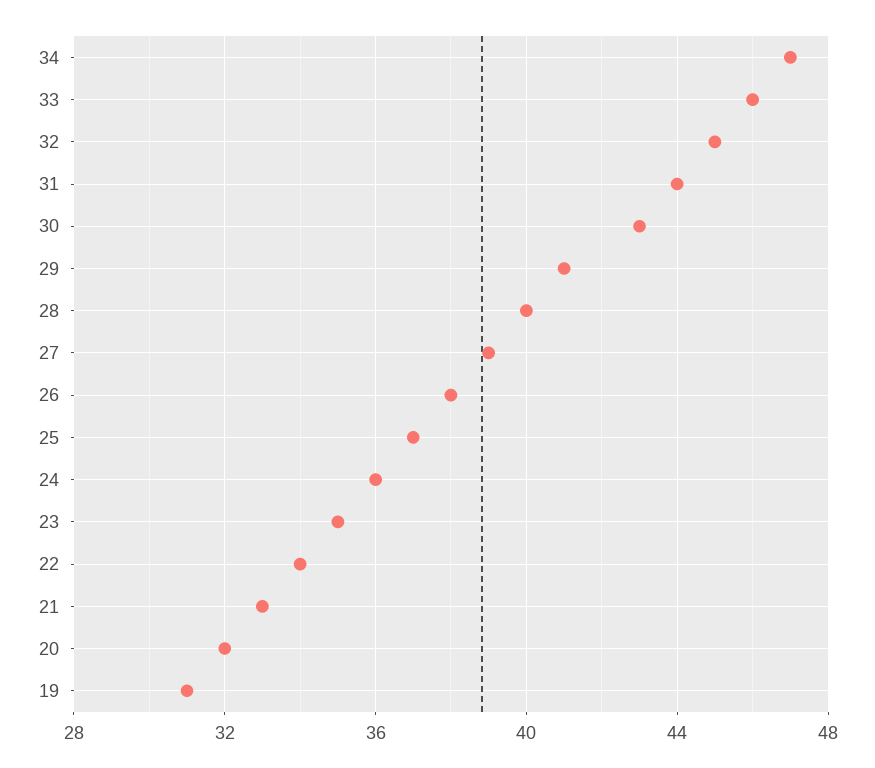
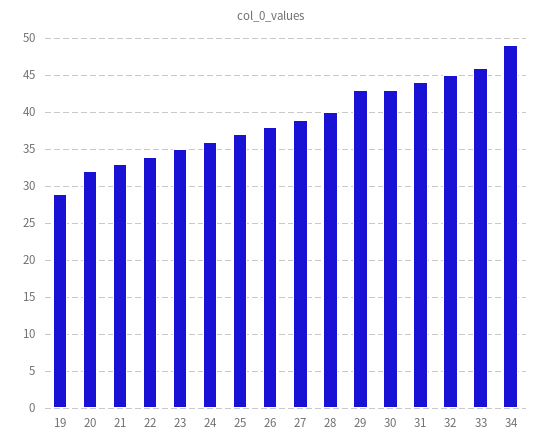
  {
-   "34": 47,
+   "34": 49,
    "33": 46,
    "32": 45,
    "31": 44,
    "30": 43,
-   "29": 41,
+   "29": 43,
    "28": 40,
    "27": 39,
    "26": 38,
    "25": 37,
    "24": 36,
    "23": 35,
    "22": 34,
    "21": 33,
    "20": 32,
-   "19": 31
+   "19": 29
  }

